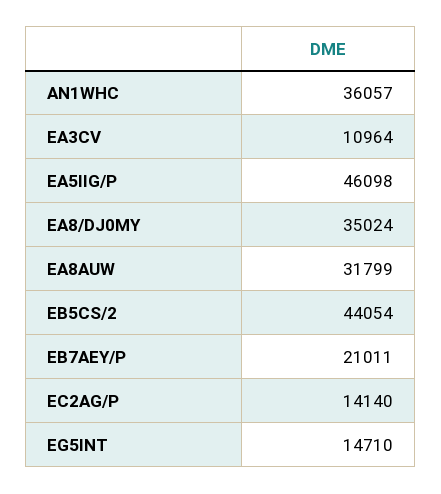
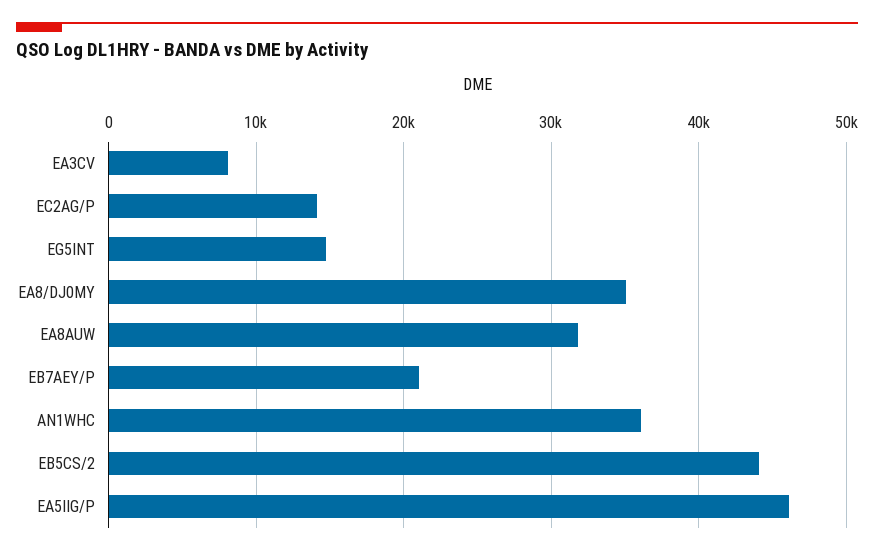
  {
    "AN1WHC": 36057,
-   "EA3CV": 10964,
+   "EA3CV": 8000,
    "EA5IIG/P": 46098,
    "EA8/DJ0MY": 35024,
    "EA8AUW": 31799,
    "EB5CS/2": 44054,
    "EB7AEY/P": 21011,
    "EC2AG/P": 14140,
    "EG5INT": 14710
  }

